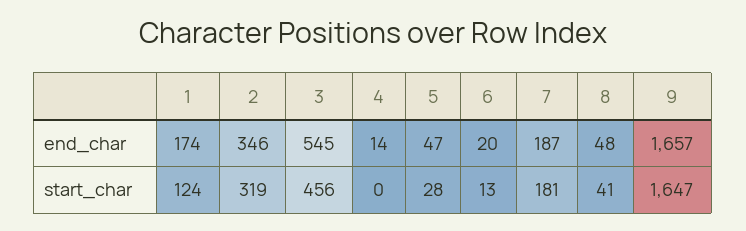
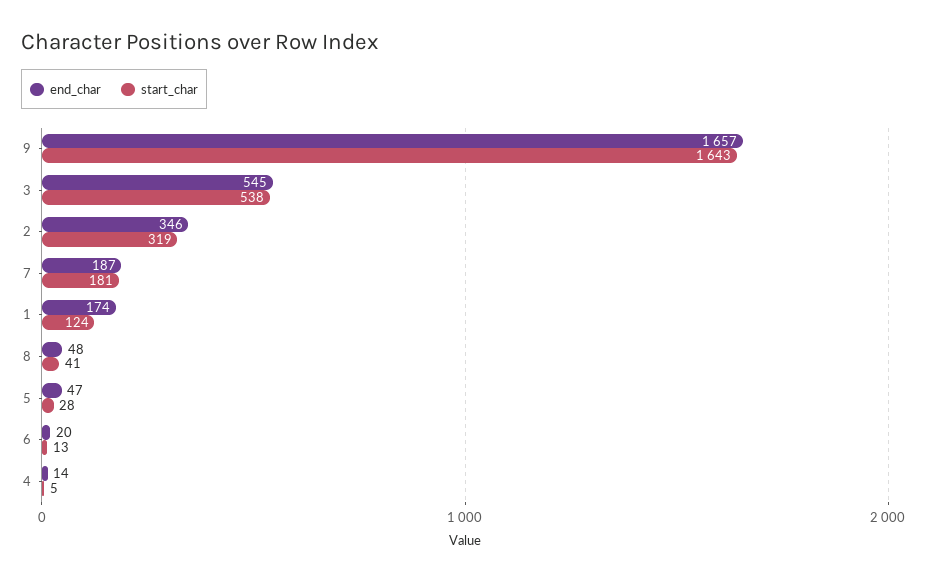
  {
    "end_char": {
      "1": 174,
      "2": 346,
      "3": 545,
      "4": 14,
      "5": 47,
      "6": 20,
      "7": 187,
      "8": 48,
      "9": 1657
    },
    "start_char": {
      "1": 124,
      "2": 319,
-     "3": 456,
+     "3": 538,
-     "4": 0,
+     "4": 5,
      "5": 28,
      "6": 13,
      "7": 181,
      "8": 41,
-     "9": 1647
+     "9": 1643
    }
  }

